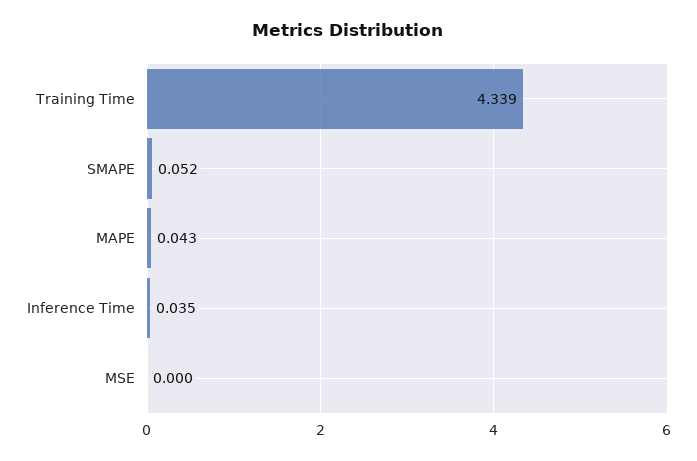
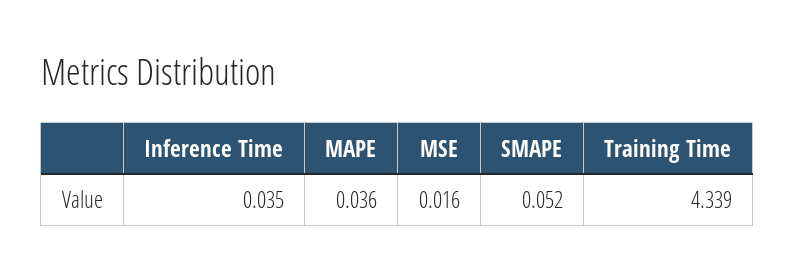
  {
    "Training Time": 4.339,
    "SMAPE": 0.052,
-   "MAPE": 0.043,
+   "MAPE": 0.036,
    "Inference Time": 0.035,
-   "MSE": 0
+   "MSE": 0.016
  }

